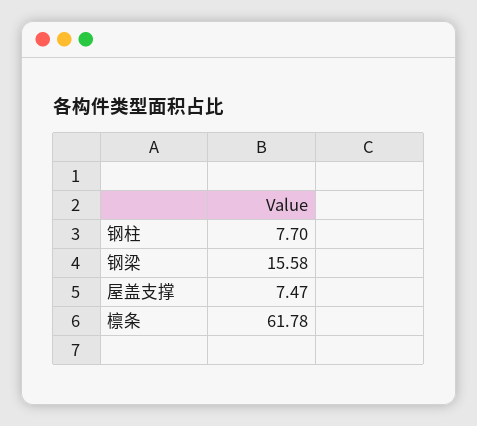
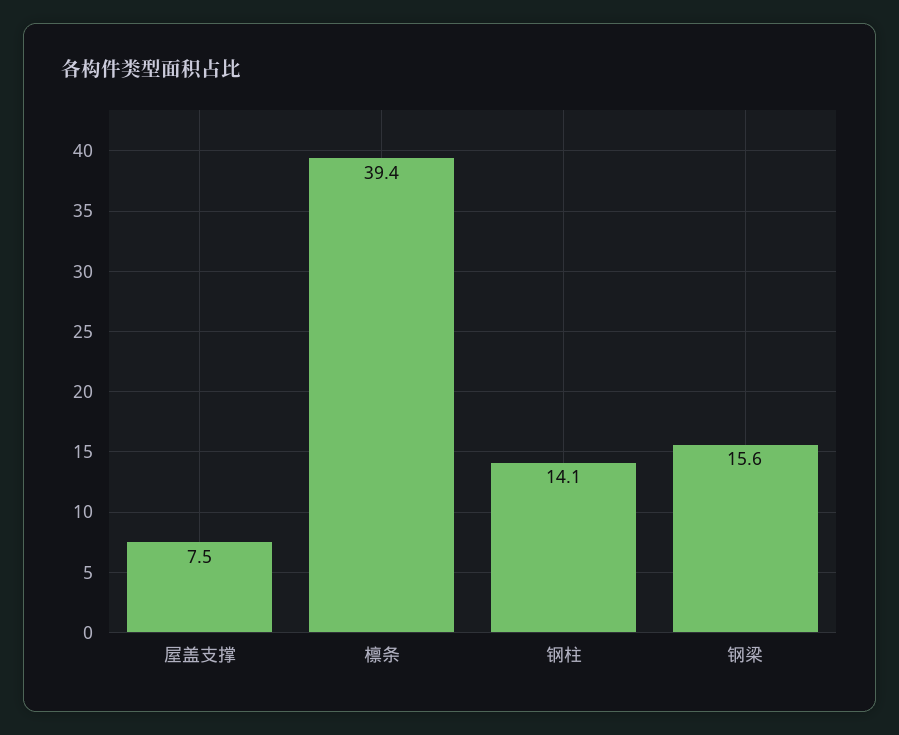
  {
-   "钢柱": 7.7,
+   "钢柱": 14.1,
    "钢梁": 15.58,
    "屋盖支撑": 7.47,
-   "檩条": 61.78
+   "檩条": 39.4
  }

